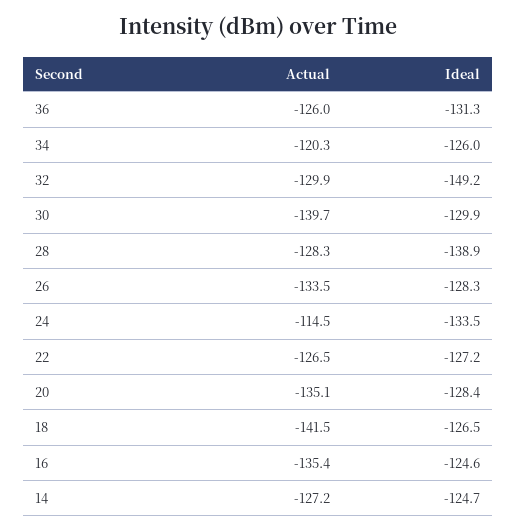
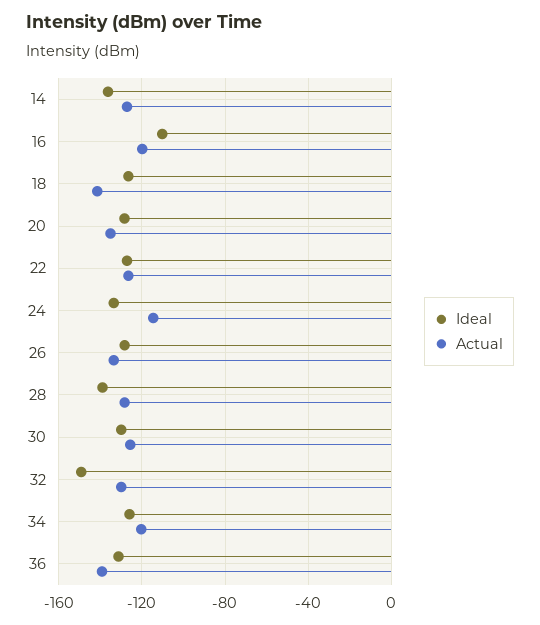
  {
    "Actual": {
-     "36": -126,
+     "36": -140,
      "34": -120.3,
      "32": -129.9,
-     "30": -139.7,
+     "30": -125,
      "28": -128.3,
      "26": -133.5,
      "24": -114.5,
      "22": -126.5,
      "20": -135.1,
      "18": -141.5,
-     "16": -135.4,
+     "16": -120,
      "14": -127.2
    },
    "Ideal": {
      "36": -131.3,
      "34": -126,
      "32": -149.2,
      "30": -129.9,
      "28": -138.9,
      "26": -128.3,
      "24": -133.5,
      "22": -127.2,
      "20": -128.4,
      "18": -126.5,
-     "16": -124.6,
+     "16": -110,
-     "14": -124.7
+     "14": -135
    }
  }

